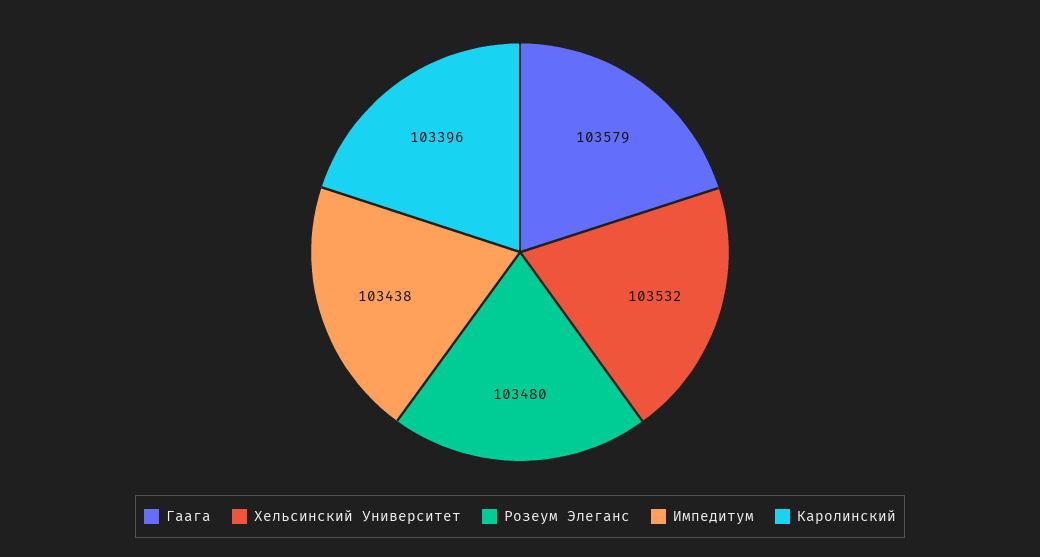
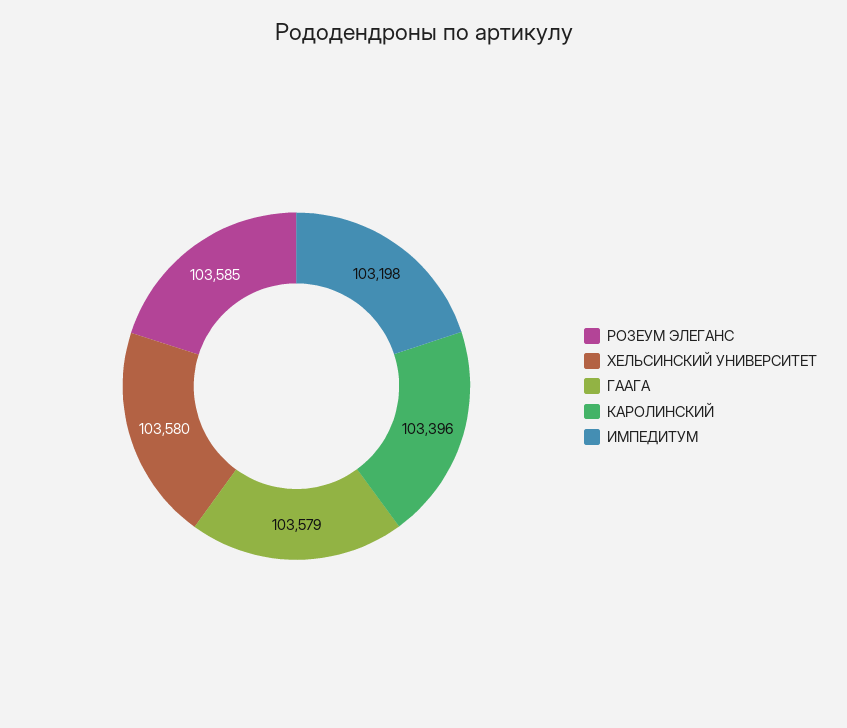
  {
    "Гаага": 103579,
-   "Хельсинский Университет": 103532,
+   "Хельсинский Университет": 103580,
-   "Розеум Элеганс": 103480,
+   "Розеум Элеганс": 103585,
-   "Импедитум": 103438,
+   "Импедитум": 103198,
    "Каролинский": 103396
  }

